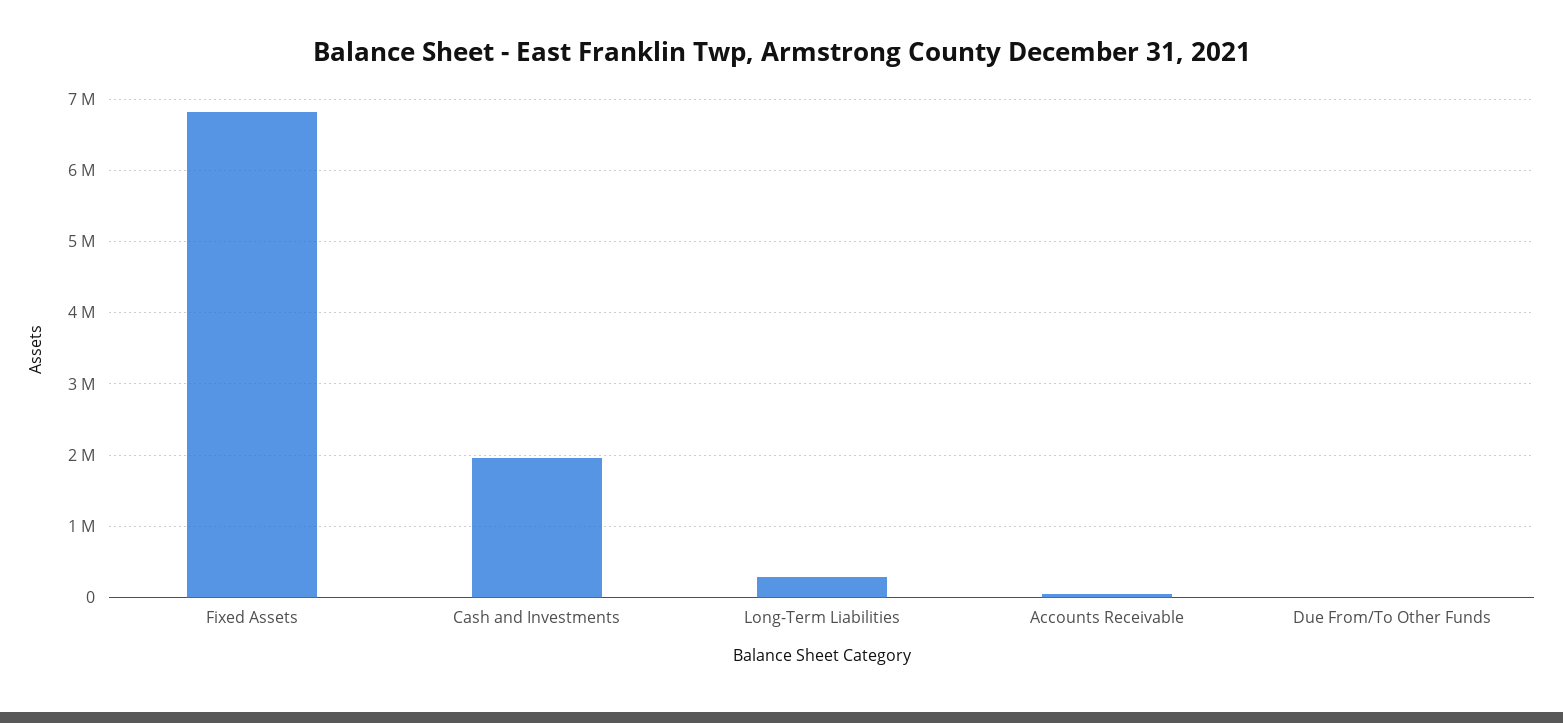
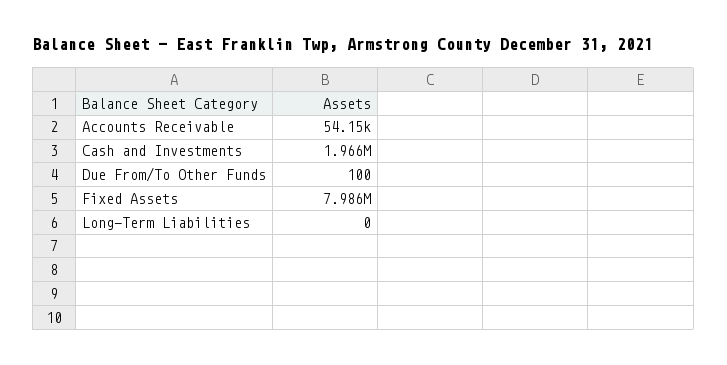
  {
-   "Fixed Assets": 6800000,
+   "Fixed Assets": 7986000,
    "Cash and Investments": 1966000,
-   "Long-Term Liabilities": 300000,
+   "Long-Term Liabilities": 0,
    "Accounts Receivable": 54150,
    "Due From/To Other Funds": 100
  }

